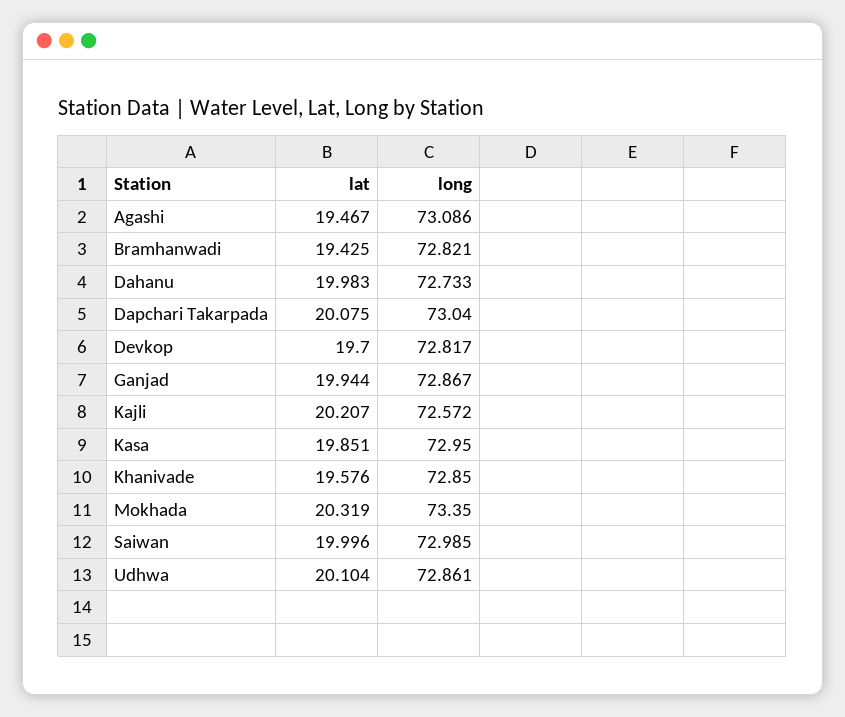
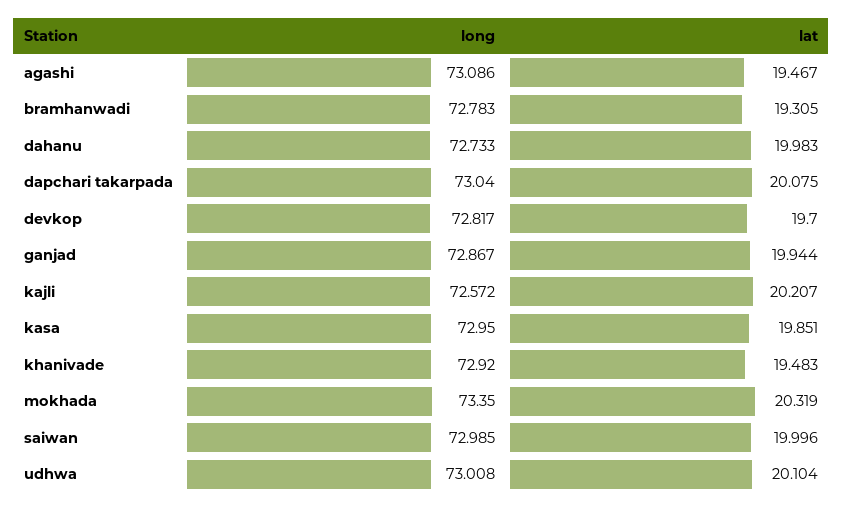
  {
    "lat": {
      "Agashi": 19.467,
-     "Bramhanwadi": 19.425,
+     "Bramhanwadi": 19.305,
      "Dahanu": 19.983,
      "Dapchari Takarpada": 20.075,
      "Devkop": 19.7,
      "Ganjad": 19.944,
      "Kajli": 20.207,
      "Kasa": 19.851,
-     "Khanivade": 19.576,
+     "Khanivade": 19.483,
      "Mokhada": 20.319,
      "Saiwan": 19.996,
      "Udhwa": 20.104
    },
    "long": {
      "Agashi": 73.086,
-     "Bramhanwadi": 72.821,
+     "Bramhanwadi": 72.783,
      "Dahanu": 72.733,
      "Dapchari Takarpada": 73.04,
      "Devkop": 72.817,
      "Ganjad": 72.867,
      "Kajli": 72.572,
      "Kasa": 72.95,
-     "Khanivade": 72.85,
+     "Khanivade": 72.92,
      "Mokhada": 73.35,
      "Saiwan": 72.985,
-     "Udhwa": 72.861
+     "Udhwa": 73.008
    }
  }

